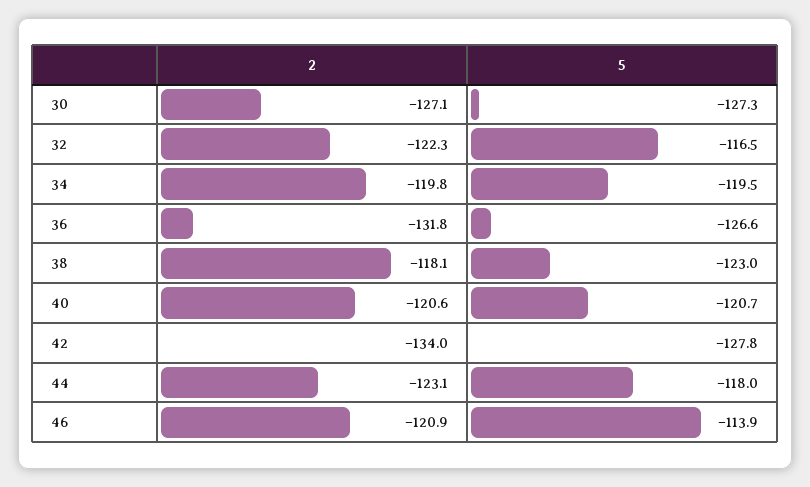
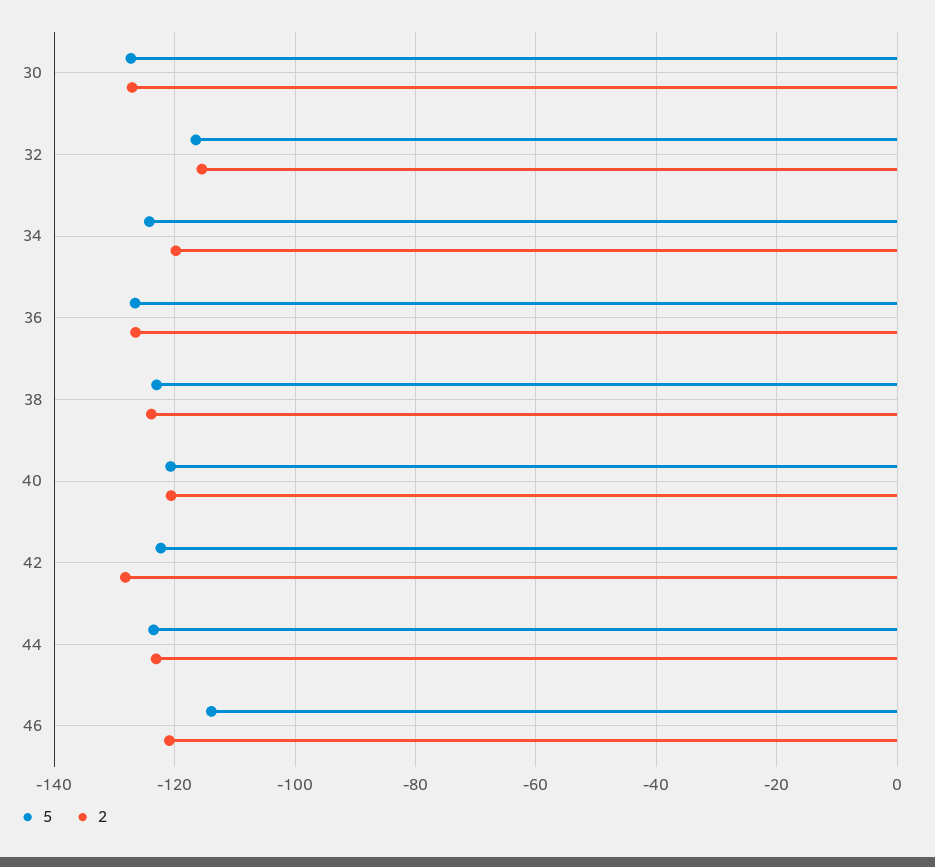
  {
    "2": {
      "30": -127.1,
-     "32": -122.3,
+     "32": -116,
      "34": -119.8,
-     "36": -131.8,
+     "36": -126,
-     "38": -118.1,
+     "38": -124,
      "40": -120.6,
-     "42": -134,
+     "42": -128,
      "44": -123.1,
      "46": -120.9
    },
    "5": {
      "30": -127.3,
      "32": -116.5,
-     "34": -119.5,
+     "34": -124,
      "36": -126.6,
      "38": -123,
      "40": -120.7,
-     "42": -127.8,
+     "42": -122,
-     "44": -118,
+     "44": -124,
      "46": -113.9
    }
  }

